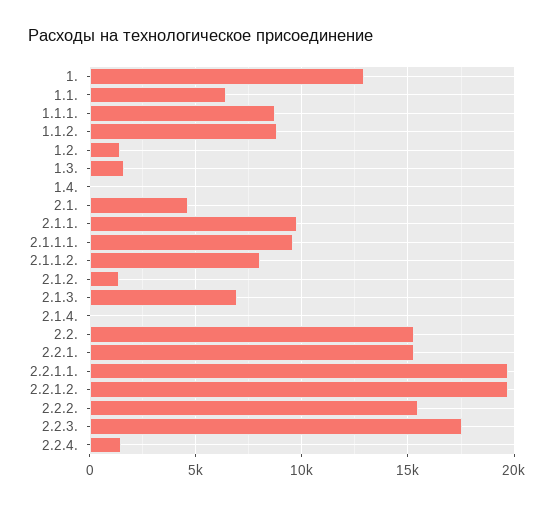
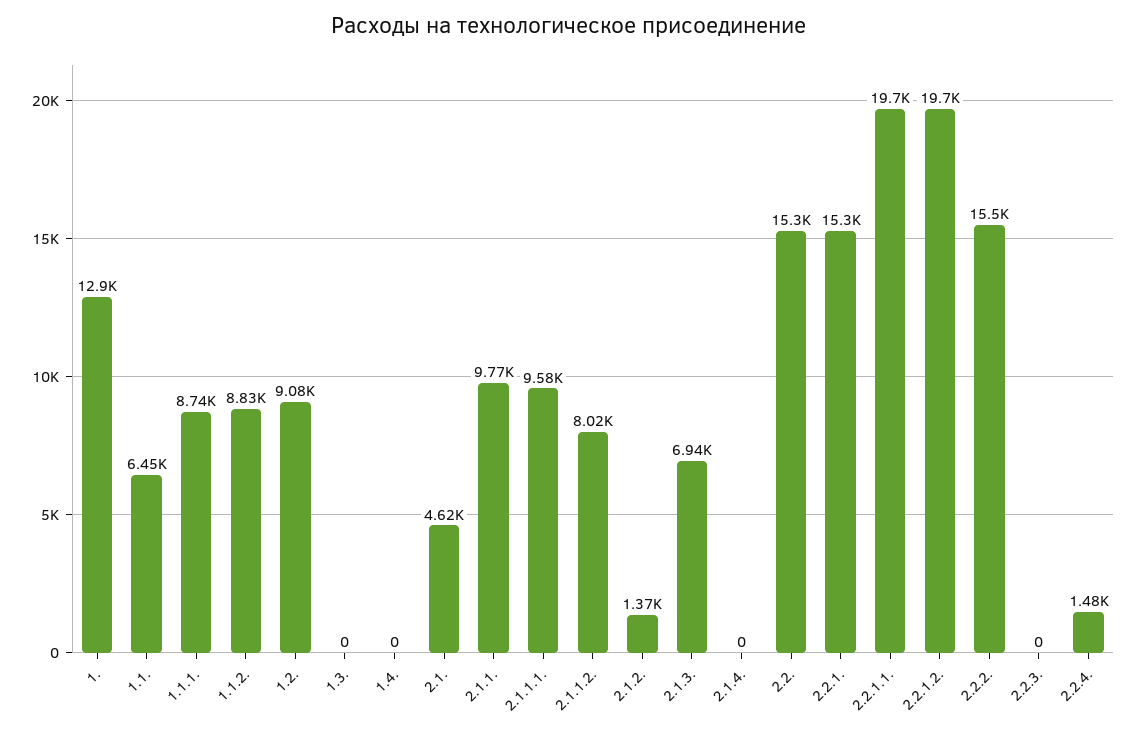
  {
    "1.": 12900,
    "1.1.": 6450,
    "1.1.1.": 8740,
    "1.1.2.": 8830,
-   "1.2.": 1500,
+   "1.2.": 9080,
-   "1.3.": 1500,
+   "1.3.": 0,
    "1.4.": 0,
    "2.1.": 4620,
    "2.1.1.": 9770,
    "2.1.1.1.": 9580,
    "2.1.1.2.": 8020,
    "2.1.2.": 1370,
    "2.1.3.": 6940,
    "2.1.4.": 0,
    "2.2.": 15300,
    "2.2.1.": 15300,
    "2.2.1.1.": 19700,
    "2.2.1.2.": 19700,
    "2.2.2.": 15500,
-   "2.2.3.": 17500,
+   "2.2.3.": 0,
    "2.2.4.": 1480
  }

